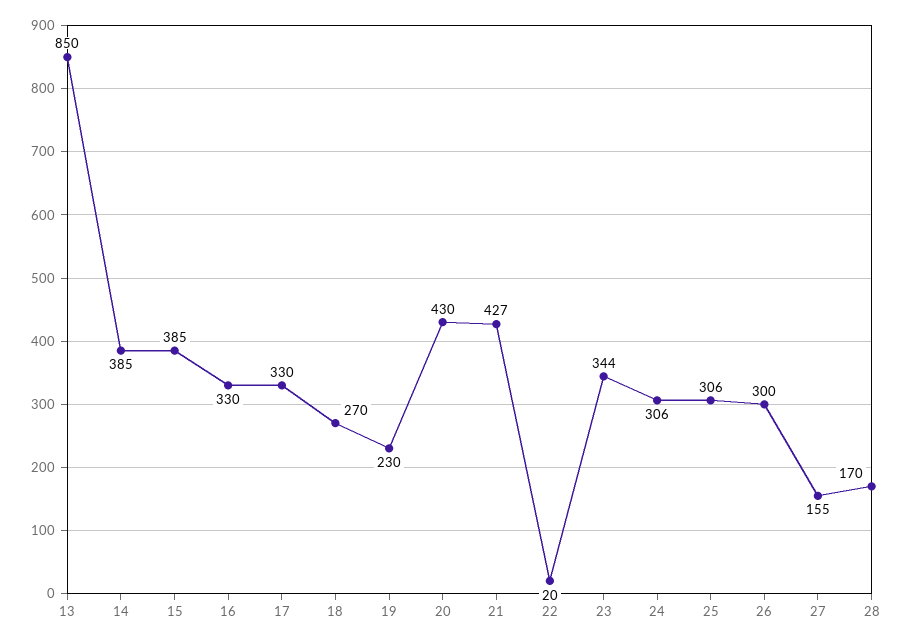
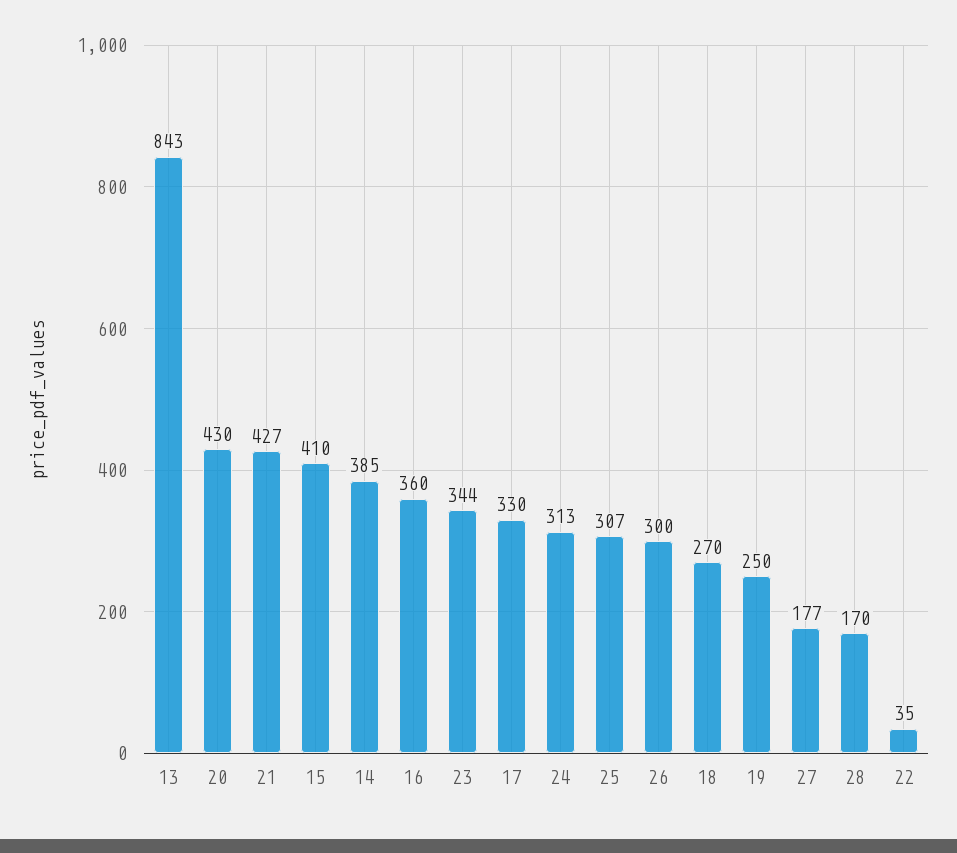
  {
-   "13": 850,
+   "13": 843,
    "14": 385,
-   "15": 385,
+   "15": 410,
-   "16": 330,
+   "16": 360,
    "17": 330,
    "18": 270,
-   "19": 230,
+   "19": 250,
    "20": 430,
    "21": 427,
-   "22": 20,
+   "22": 35,
    "23": 344,
-   "24": 306,
+   "24": 313,
-   "25": 306,
+   "25": 307,
    "26": 300,
-   "27": 155,
+   "27": 177,
    "28": 170
  }

